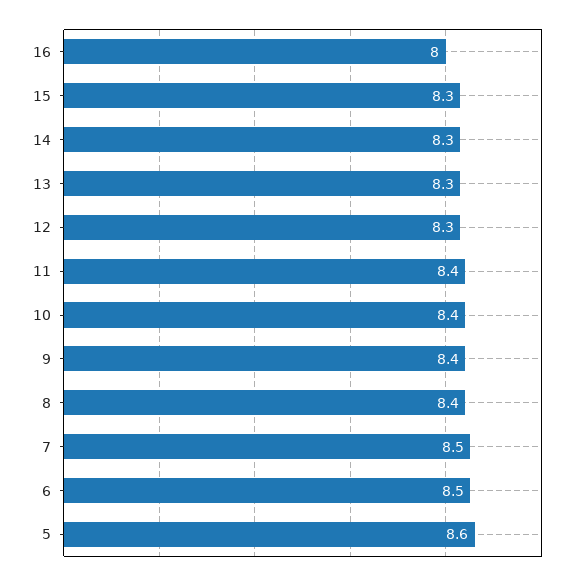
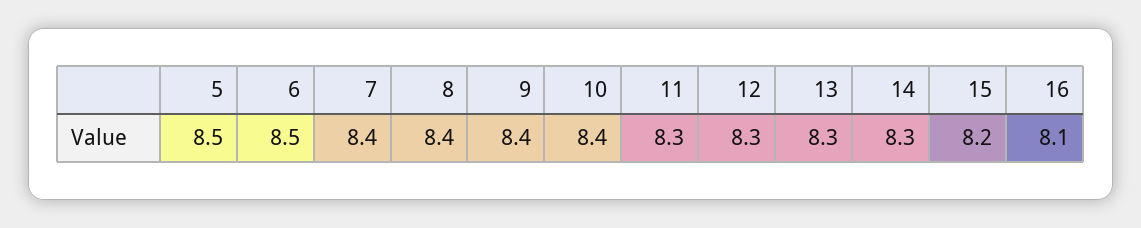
  {
-   "16": 8,
+   "16": 8.1,
-   "15": 8.3,
+   "15": 8.2,
    "14": 8.3,
    "13": 8.3,
    "12": 8.3,
-   "11": 8.4,
+   "11": 8.3,
    "10": 8.4,
    "9": 8.4,
    "8": 8.4,
-   "7": 8.5,
+   "7": 8.4,
    "6": 8.5,
-   "5": 8.6
+   "5": 8.5
  }

